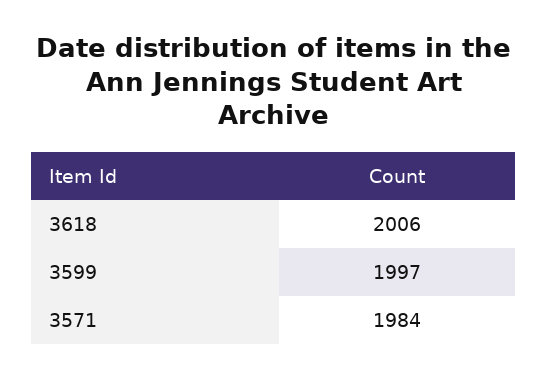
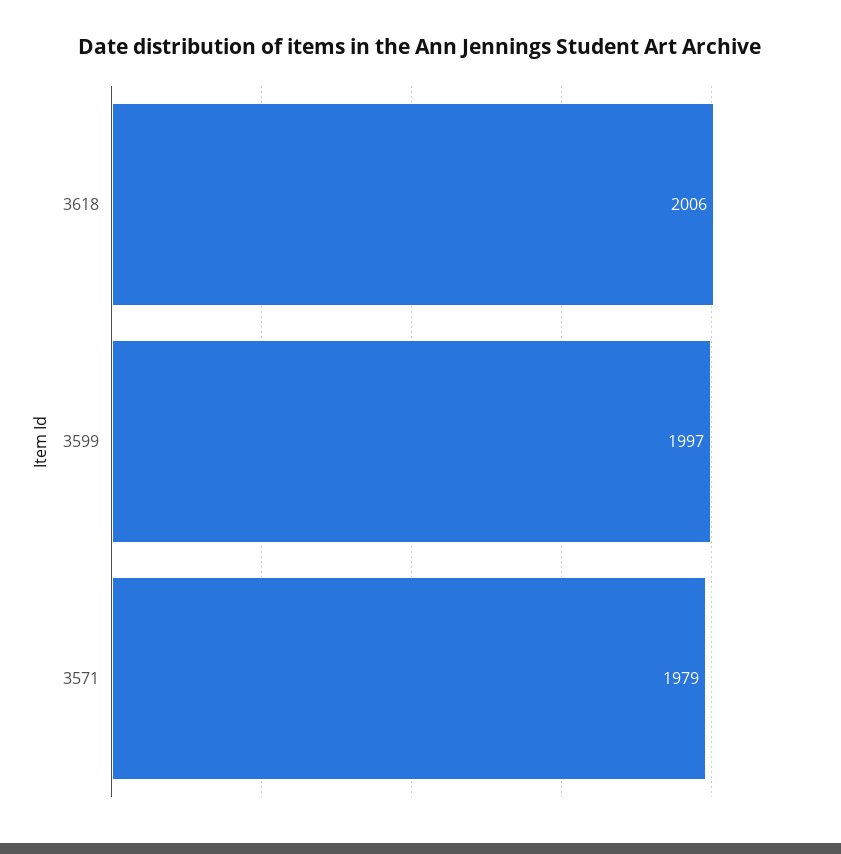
  {
    "3618": 2006,
    "3599": 1997,
-   "3571": 1984
+   "3571": 1979
  }

